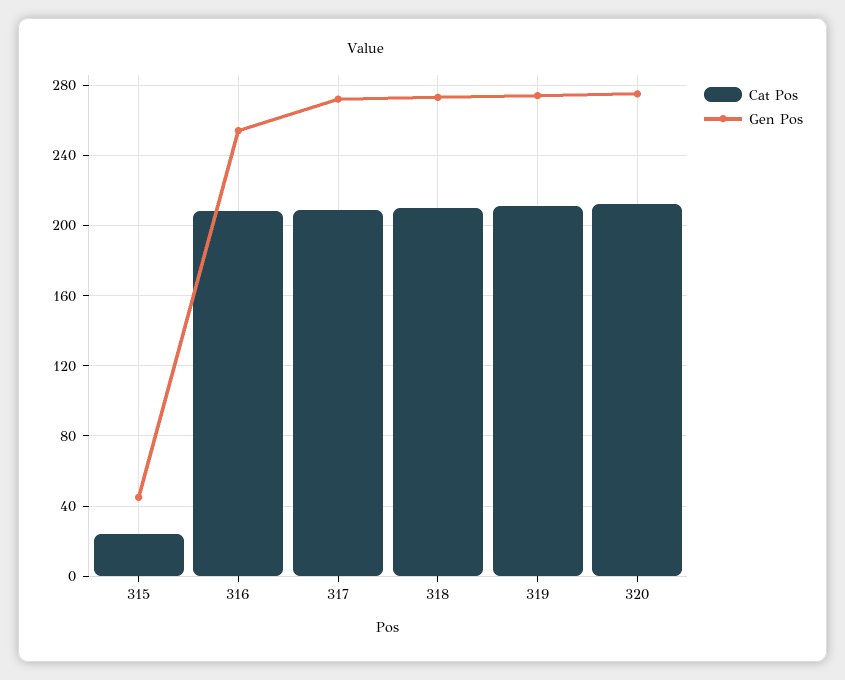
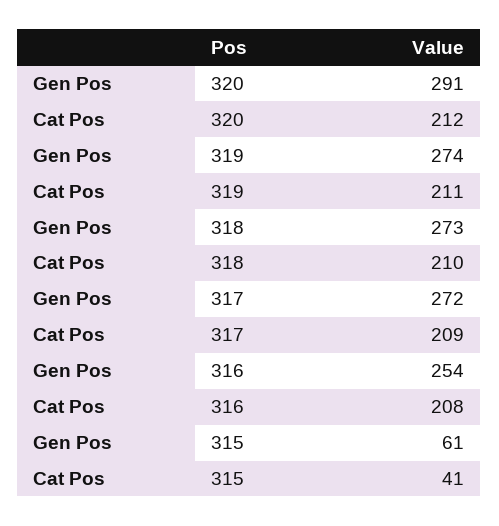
  {
    "Cat Pos": {
-     "315": 25,
+     "315": 41,
      "316": 208,
      "317": 209,
      "318": 210,
      "319": 211,
      "320": 212
    },
    "Gen Pos": {
-     "315": 45,
+     "315": 61,
      "316": 254,
      "317": 272,
      "318": 273,
      "319": 274,
-     "320": 275
+     "320": 291
    }
  }

